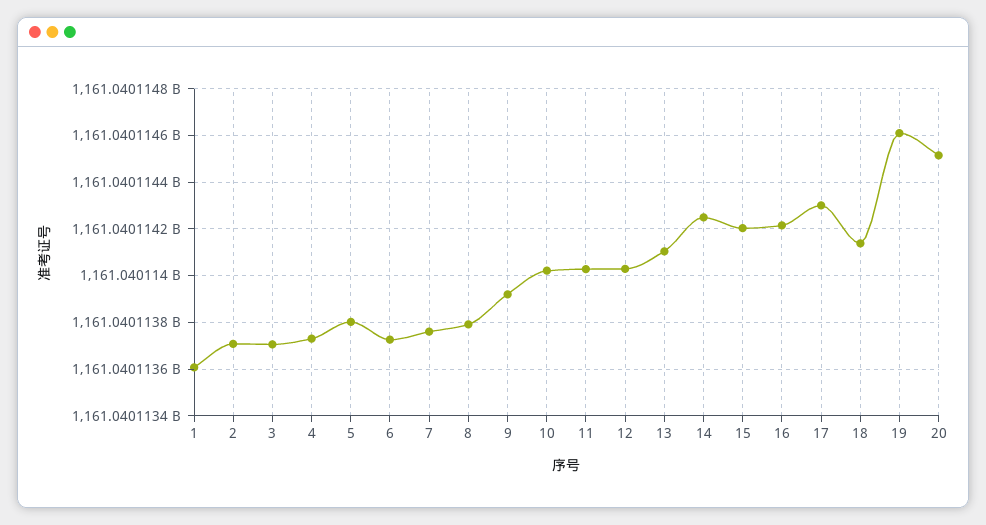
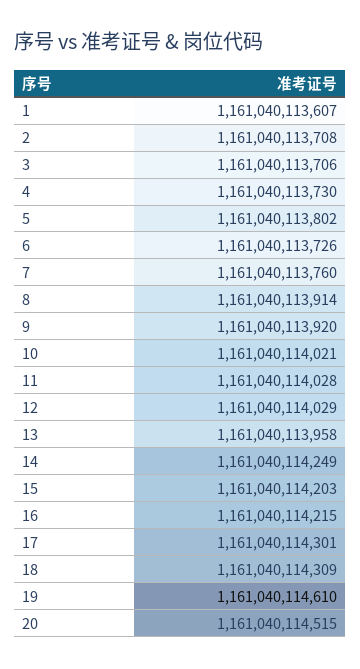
  {
    "1": 1161040113607,
    "2": 1161040113708,
    "3": 1161040113706,
    "4": 1161040113730,
    "5": 1161040113802,
    "6": 1161040113726,
    "7": 1161040113760,
-   "8": 1161040113800,
+   "8": 1161040113914,
    "9": 1161040113920,
    "10": 1161040114021,
    "11": 1161040114028,
    "12": 1161040114029,
-   "13": 1161040114100,
+   "13": 1161040113958,
    "14": 1161040114249,
    "15": 1161040114203,
    "16": 1161040114215,
    "17": 1161040114301,
-   "18": 1161040114150,
+   "18": 1161040114309,
    "19": 1161040114610,
    "20": 1161040114515
  }

